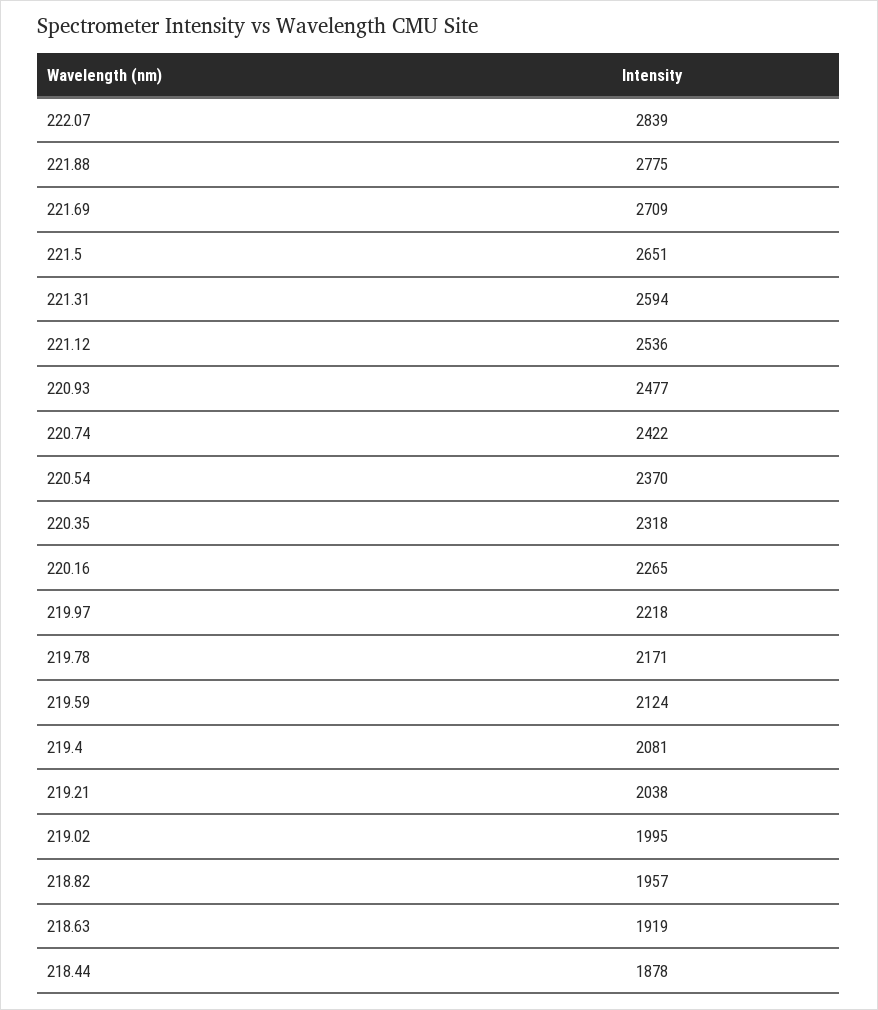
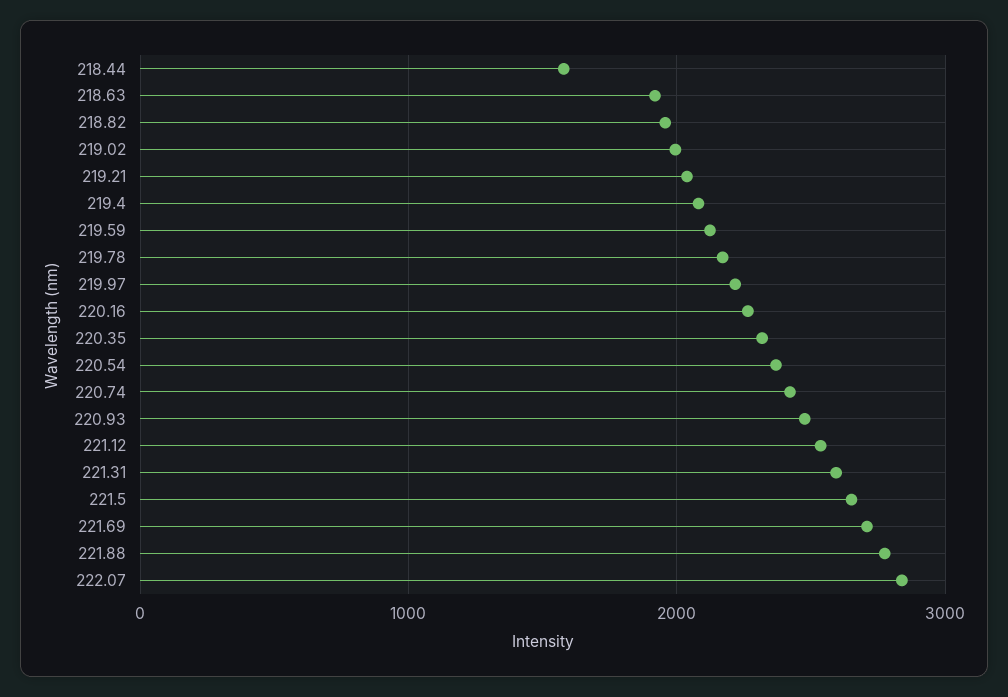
  {
    "222.07": 2839,
    "221.88": 2775,
    "221.69": 2709,
    "221.5": 2651,
    "221.31": 2594,
    "221.12": 2536,
    "220.93": 2477,
    "220.74": 2422,
    "220.54": 2370,
    "220.35": 2318,
    "220.16": 2265,
    "219.97": 2218,
    "219.78": 2171,
    "219.59": 2124,
    "219.4": 2081,
    "219.21": 2038,
    "219.02": 1995,
    "218.82": 1957,
    "218.63": 1919,
-   "218.44": 1878
+   "218.44": 1600
  }

